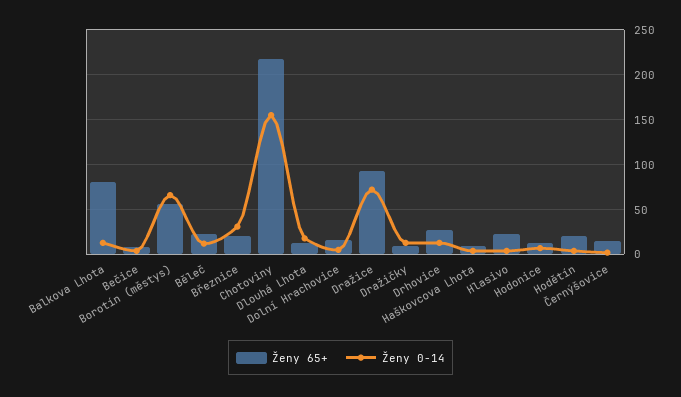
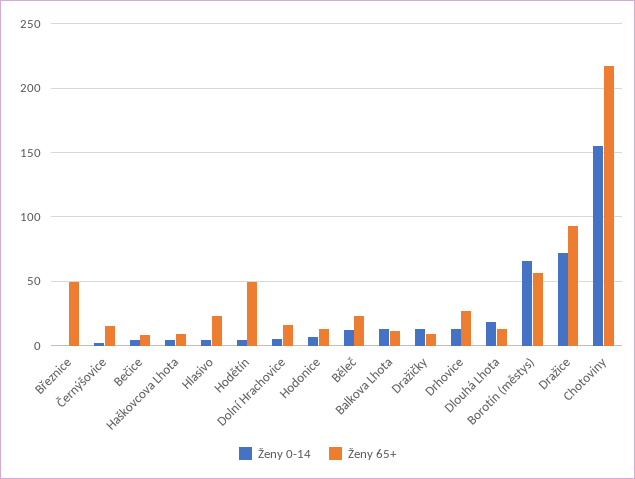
  {
    "Ženy 65+": {
-     "Balkova Lhota": 80,
+     "Balkova Lhota": 10,
      "Bečice": 10,
      "Borotín (městys)": 55,
      "Běleč": 25,
-     "Březnice": 20,
+     "Březnice": 50,
      "Chotoviny": 215,
      "Dlouhá Lhota": 15,
      "Dolní Hrachovice": 15,
      "Dražice": 95,
      "Dražičky": 10,
      "Drhovice": 25,
      "Haškovcova Lhota": 10,
      "Hlasivo": 25,
      "Hodonice": 15,
-     "Hodětín": 20,
+     "Hodětín": 50,
      "Černýšovice": 15
    },
    "Ženy 0-14": {
      "Balkova Lhota": 15,
      "Bečice": 5,
      "Borotín (městys)": 65,
      "Běleč": 10,
-     "Březnice": 30,
+     "Březnice": 0,
      "Chotoviny": 155,
      "Dlouhá Lhota": 20,
      "Dolní Hrachovice": 5,
      "Dražice": 70,
      "Dražičky": 15,
      "Drhovice": 15,
      "Haškovcova Lhota": 5,
      "Hlasivo": 5,
      "Hodonice": 5,
      "Hodětín": 5,
      "Černýšovice": 0
    }
  }

